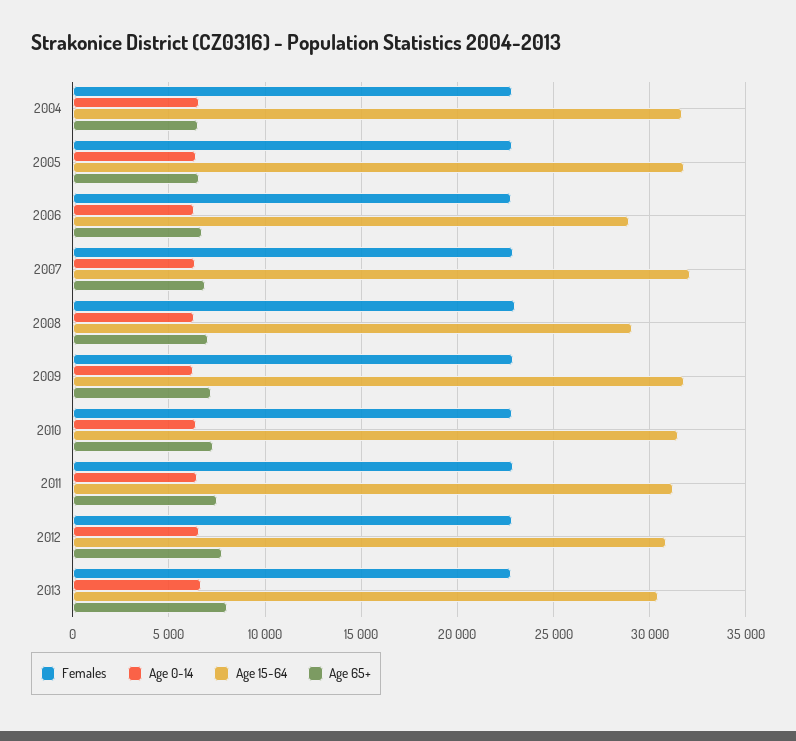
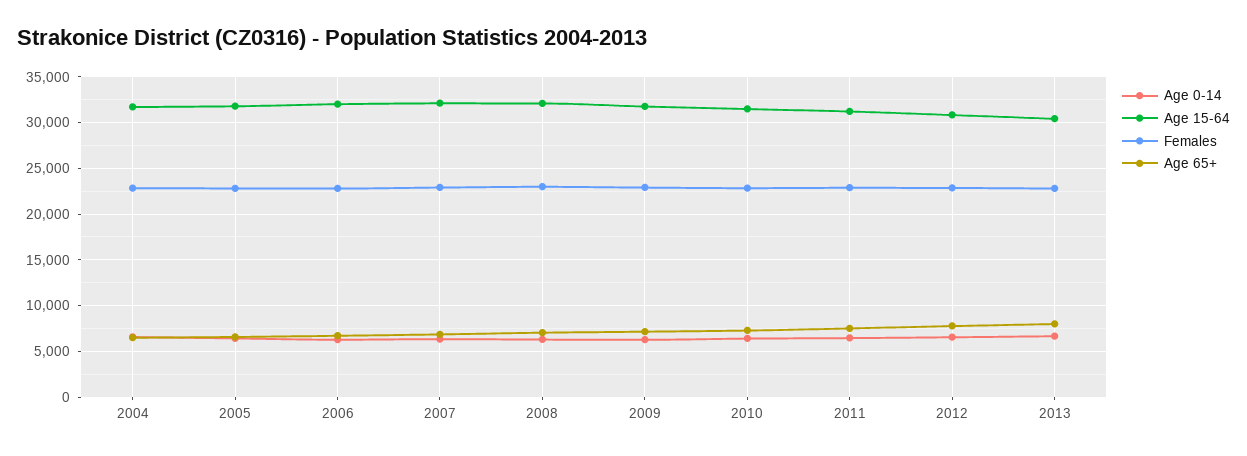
  {
    "Females": {
      "2004": 23000,
      "2005": 23000,
      "2006": 23000,
      "2007": 23000,
      "2008": 23000,
      "2009": 23000,
      "2010": 23000,
      "2011": 23000,
      "2012": 23000,
      "2013": 23000
    },
    "Age 0-14": {
      "2004": 6500,
      "2005": 6500,
      "2006": 6500,
      "2007": 6500,
      "2008": 6500,
      "2009": 6500,
      "2010": 6500,
      "2011": 6500,
      "2012": 6500,
      "2013": 6500
    },
    "Age 15-64": {
      "2004": 31500,
      "2005": 32000,
-     "2006": 29000,
+     "2006": 32000,
      "2007": 32000,
-     "2008": 29000,
+     "2008": 32000,
      "2009": 32000,
      "2010": 31500,
      "2011": 31000,
      "2012": 31000,
      "2013": 30500
    },
    "Age 65+": {
      "2004": 6500,
      "2005": 6500,
      "2006": 6500,
      "2007": 7000,
      "2008": 7000,
      "2009": 7000,
      "2010": 7500,
      "2011": 7500,
      "2012": 8000,
      "2013": 8000
    }
  }

